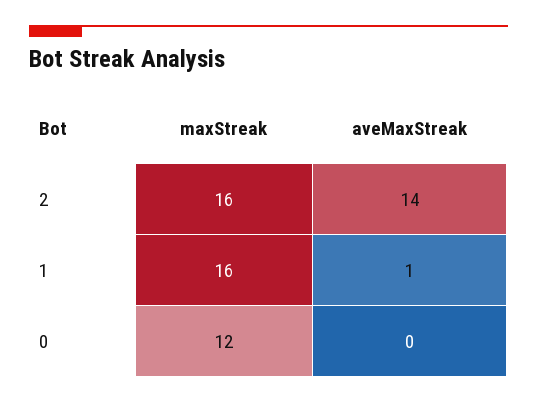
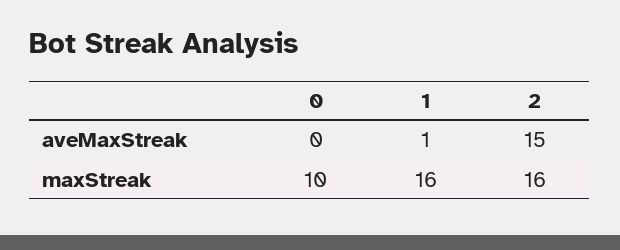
  {
    "maxStreak": {
      "2": 16,
      "1": 16,
-     "0": 12
+     "0": 10
    },
    "aveMaxStreak": {
-     "2": 14,
+     "2": 15,
      "1": 1,
      "0": 0
    }
  }

